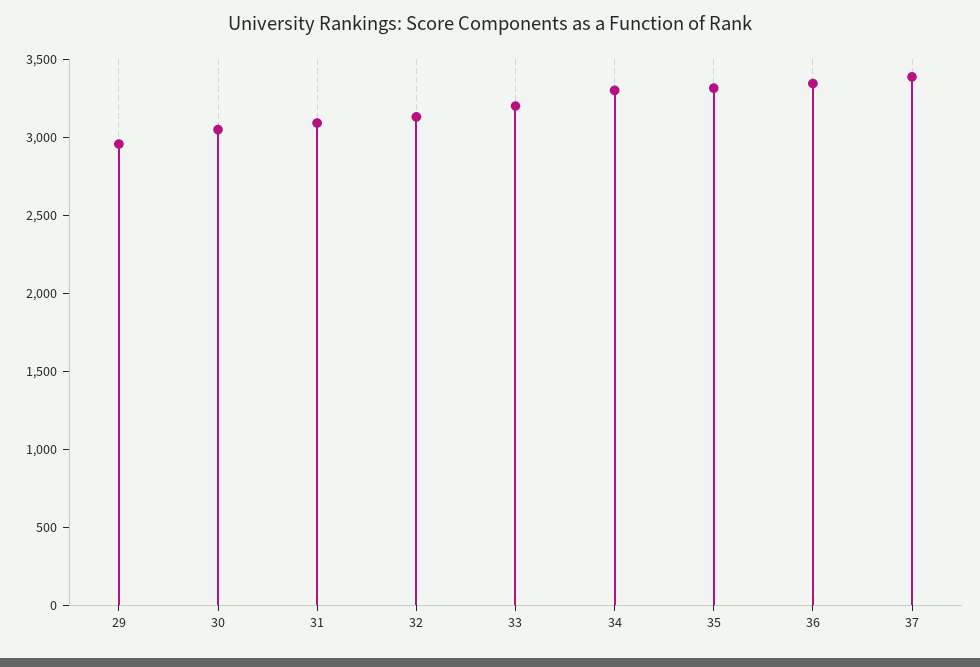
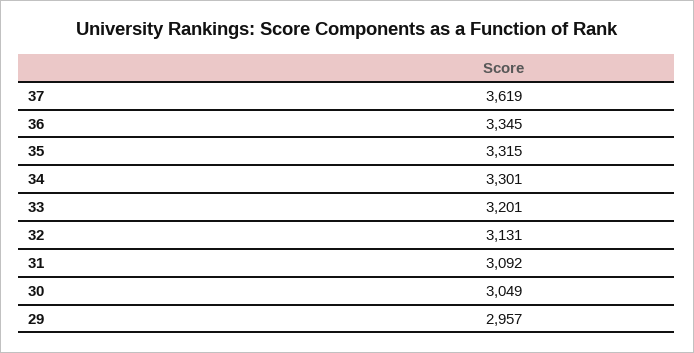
  {
    "29": 2957,
    "30": 3049,
    "31": 3092,
    "32": 3131,
    "33": 3201,
    "34": 3301,
    "35": 3315,
    "36": 3345,
-   "37": 3400
+   "37": 3619
  }

